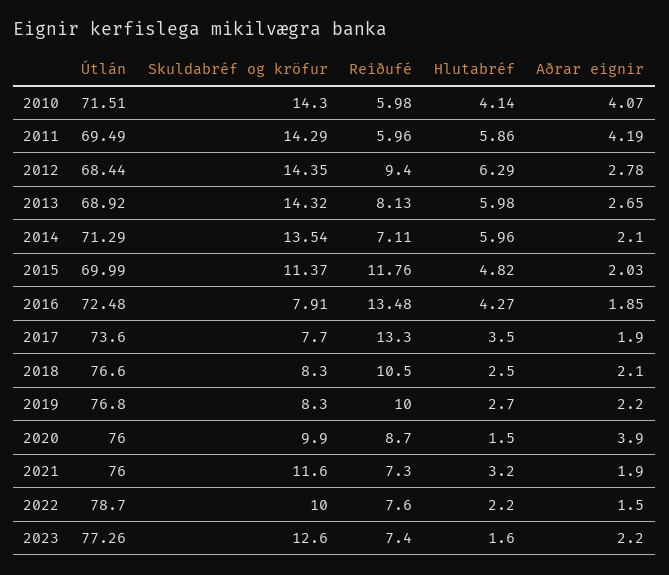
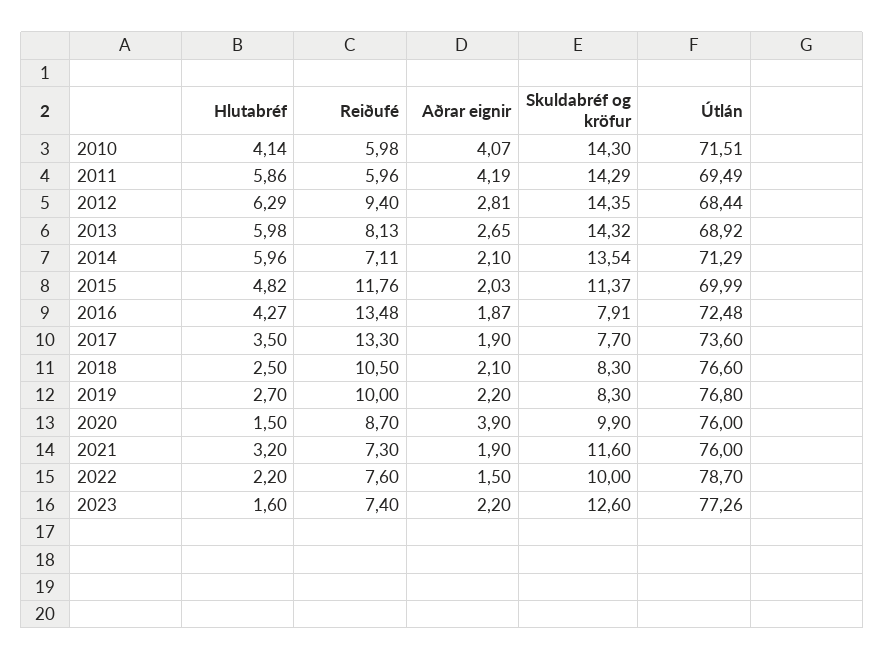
  {
    "Útlán": {
      "2010": 71.51,
      "2011": 69.49,
      "2012": 68.44,
      "2013": 68.92,
      "2014": 71.29,
      "2015": 69.99,
      "2016": 72.48,
      "2017": 73.6,
      "2018": 76.6,
      "2019": 76.8,
      "2020": 76,
      "2021": 76,
      "2022": 78.7,
      "2023": 77.26
    },
    "Skuldabréf og kröfur": {
      "2010": 14.3,
      "2011": 14.29,
      "2012": 14.35,
      "2013": 14.32,
      "2014": 13.54,
      "2015": 11.37,
      "2016": 7.91,
      "2017": 7.7,
      "2018": 8.3,
      "2019": 8.3,
      "2020": 9.9,
      "2021": 11.6,
      "2022": 10,
      "2023": 12.6
    },
    "Reiðufé": {
      "2010": 5.98,
      "2011": 5.96,
      "2012": 9.4,
      "2013": 8.13,
      "2014": 7.11,
      "2015": 11.76,
      "2016": 13.48,
      "2017": 13.3,
      "2018": 10.5,
      "2019": 10,
      "2020": 8.7,
      "2021": 7.3,
      "2022": 7.6,
      "2023": 7.4
    },
    "Hlutabréf": {
      "2010": 4.14,
      "2011": 5.86,
      "2012": 6.29,
      "2013": 5.98,
      "2014": 5.96,
      "2015": 4.82,
      "2016": 4.27,
      "2017": 3.5,
      "2018": 2.5,
      "2019": 2.7,
      "2020": 1.5,
      "2021": 3.2,
      "2022": 2.2,
      "2023": 1.6
    },
    "Aðrar eignir": {
      "2010": 4.07,
      "2011": 4.19,
-     "2012": 2.78,
+     "2012": 2.81,
      "2013": 2.65,
      "2014": 2.1,
      "2015": 2.03,
-     "2016": 1.85,
+     "2016": 1.87,
      "2017": 1.9,
      "2018": 2.1,
      "2019": 2.2,
      "2020": 3.9,
      "2021": 1.9,
      "2022": 1.5,
      "2023": 2.2
    }
  }

